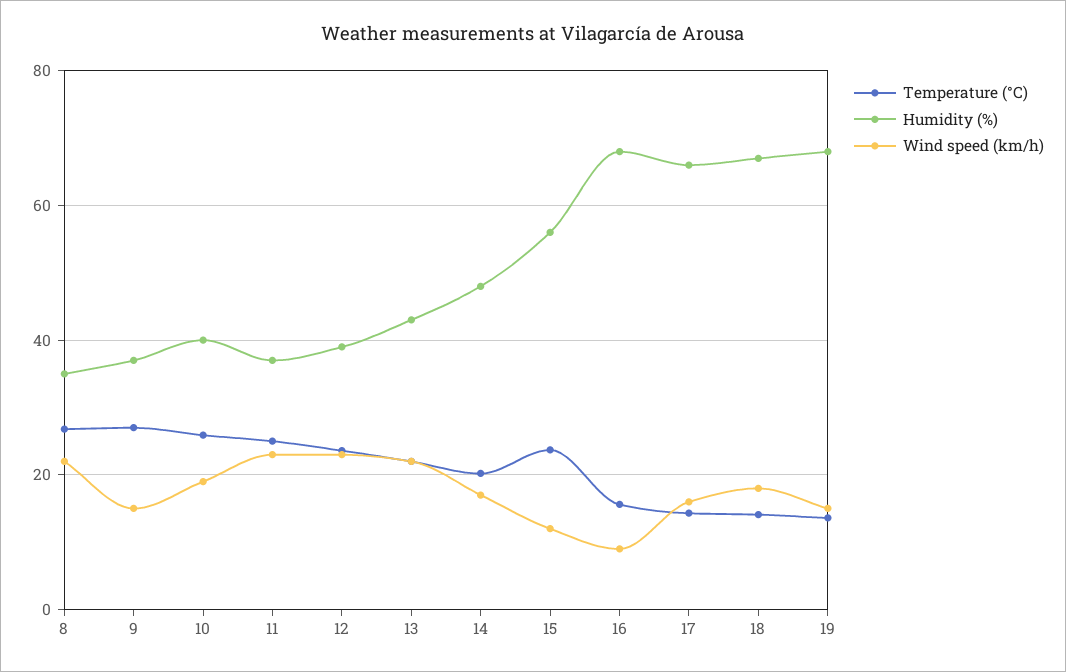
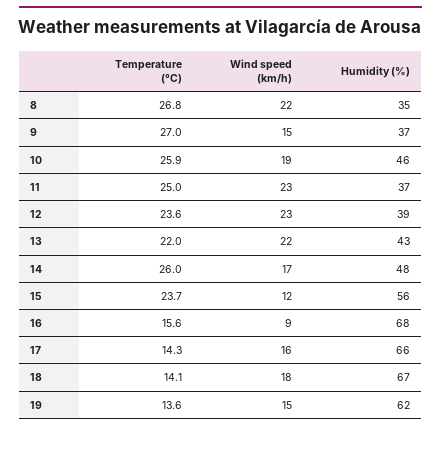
  {
    "Temperature (°C)": {
      "8": 26.8,
      "9": 27,
      "10": 25.9,
      "11": 25,
      "12": 23.6,
      "13": 22,
-     "14": 20,
+     "14": 26,
      "15": 23.7,
      "16": 15.6,
      "17": 14.3,
      "18": 14.1,
      "19": 13.6
    },
    "Humidity (%)": {
      "8": 35,
      "9": 37,
-     "10": 40,
+     "10": 46,
      "11": 37,
      "12": 39,
      "13": 43,
      "14": 48,
      "15": 56,
      "16": 68,
      "17": 66,
      "18": 67,
-     "19": 68
+     "19": 62
    },
    "Wind speed (km/h)": {
      "8": 22,
      "9": 15,
      "10": 19,
      "11": 23,
      "12": 23,
      "13": 22,
      "14": 17,
      "15": 12,
      "16": 9,
      "17": 16,
      "18": 18,
      "19": 15
    }
  }

